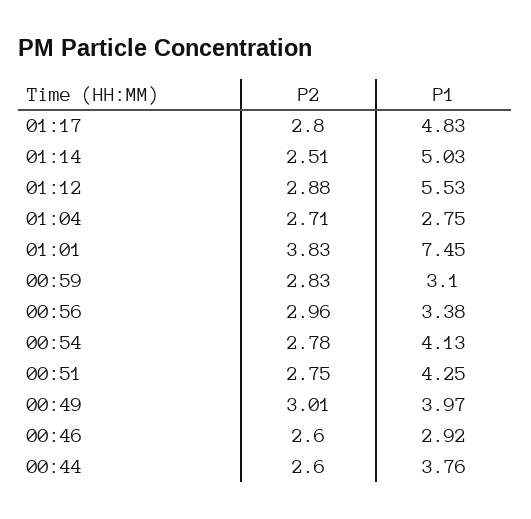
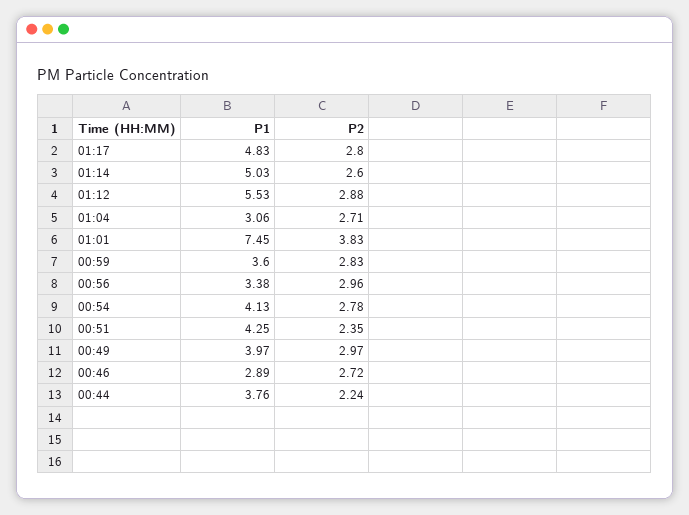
  {
    "P2": {
      "01:17": 2.8,
-     "01:14": 2.51,
+     "01:14": 2.6,
      "01:12": 2.88,
      "01:04": 2.71,
      "01:01": 3.83,
      "00:59": 2.83,
      "00:56": 2.96,
      "00:54": 2.78,
-     "00:51": 2.75,
+     "00:51": 2.35,
-     "00:49": 3.01,
+     "00:49": 2.97,
-     "00:46": 2.6,
+     "00:46": 2.72,
-     "00:44": 2.6
+     "00:44": 2.24
    },
    "P1": {
      "01:17": 4.83,
      "01:14": 5.03,
      "01:12": 5.53,
-     "01:04": 2.75,
+     "01:04": 3.06,
      "01:01": 7.45,
-     "00:59": 3.1,
+     "00:59": 3.6,
      "00:56": 3.38,
      "00:54": 4.13,
      "00:51": 4.25,
      "00:49": 3.97,
-     "00:46": 2.92,
+     "00:46": 2.89,
      "00:44": 3.76
    }
  }

